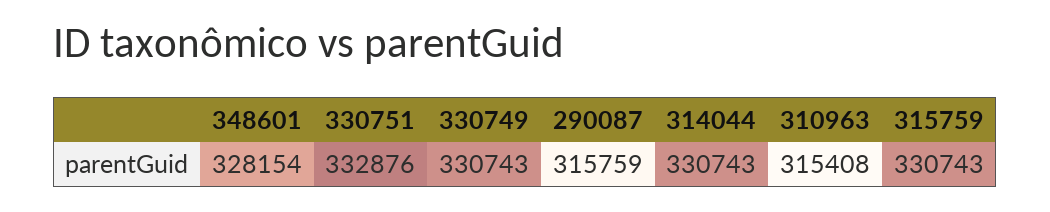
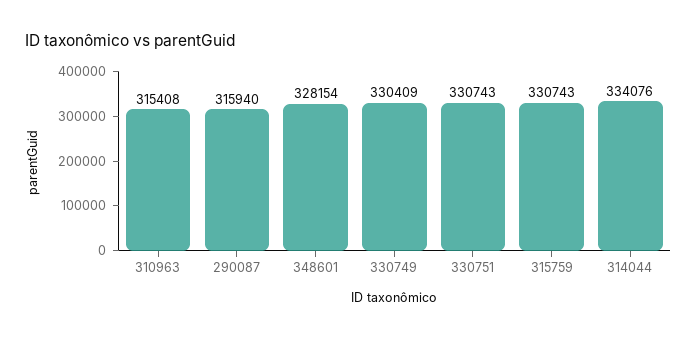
  {
    "348601": 328154,
-   "330751": 332876,
+   "330751": 330743,
-   "330749": 330743,
+   "330749": 330409,
-   "290087": 315759,
+   "290087": 315940,
-   "314044": 330743,
+   "314044": 334076,
    "310963": 315408,
    "315759": 330743
  }

